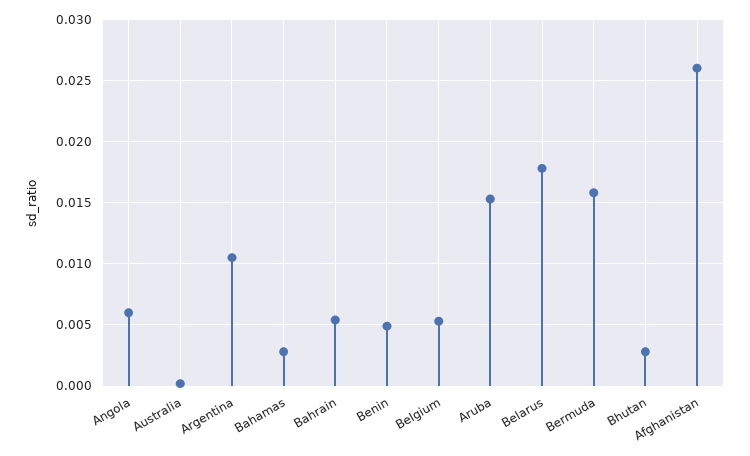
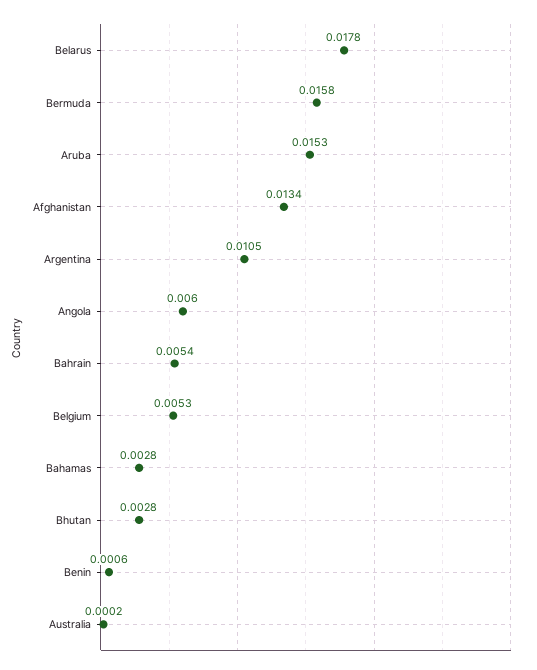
  {
    "Angola": 0.006,
    "Australia": 0.0002,
    "Argentina": 0.0105,
    "Bahamas": 0.0028,
    "Bahrain": 0.0054,
-   "Benin": 0.005,
+   "Benin": 0.0006,
    "Belgium": 0.0053,
    "Aruba": 0.0153,
    "Belarus": 0.0178,
    "Bermuda": 0.0158,
    "Bhutan": 0.0028,
-   "Afghanistan": 0.026
+   "Afghanistan": 0.0134
  }

